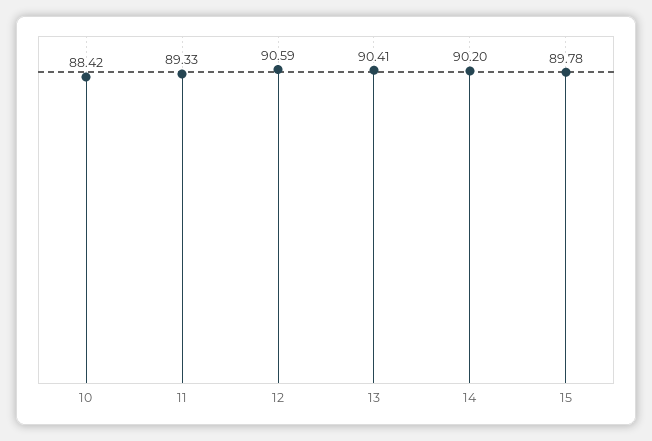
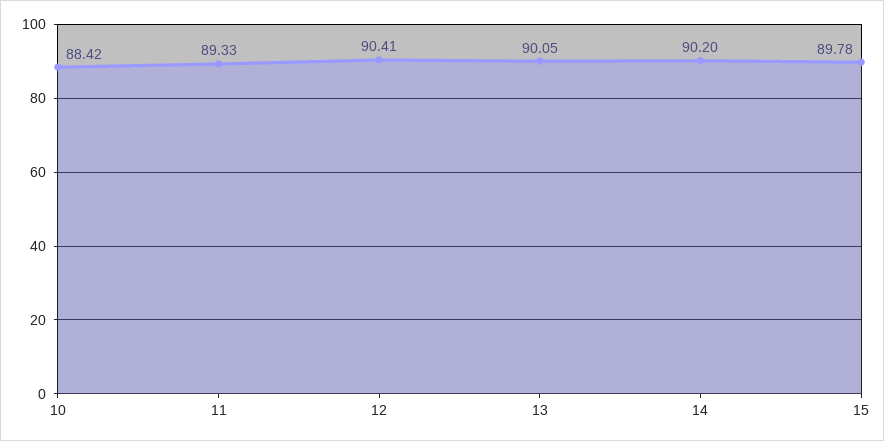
  {
    "10": 88.42,
    "11": 89.33,
-   "12": 90.59,
+   "12": 90.41,
-   "13": 90.41,
+   "13": 90.05,
    "14": 90.2,
    "15": 89.78
  }

